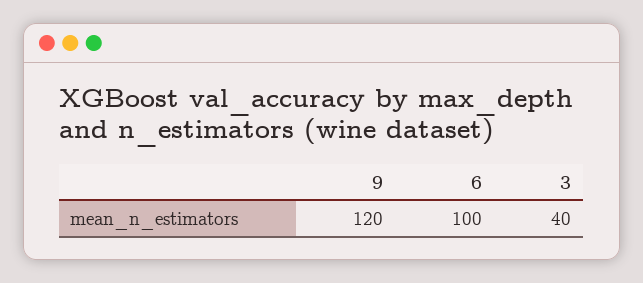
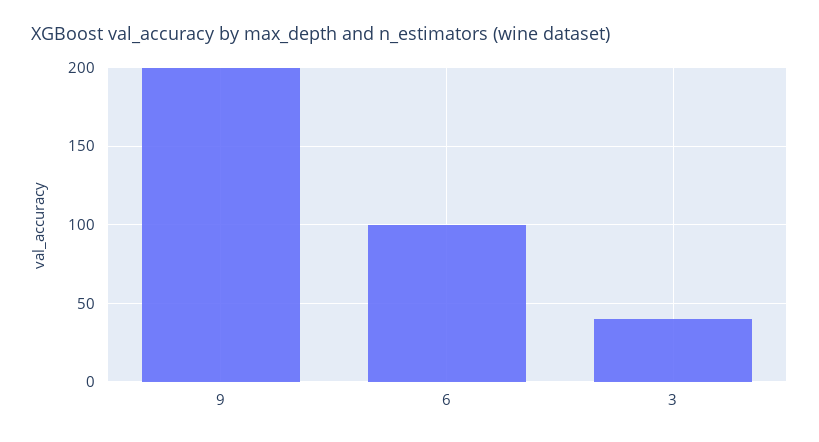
  {
-   "9": 120,
+   "9": 200,
    "6": 100,
    "3": 40
  }

